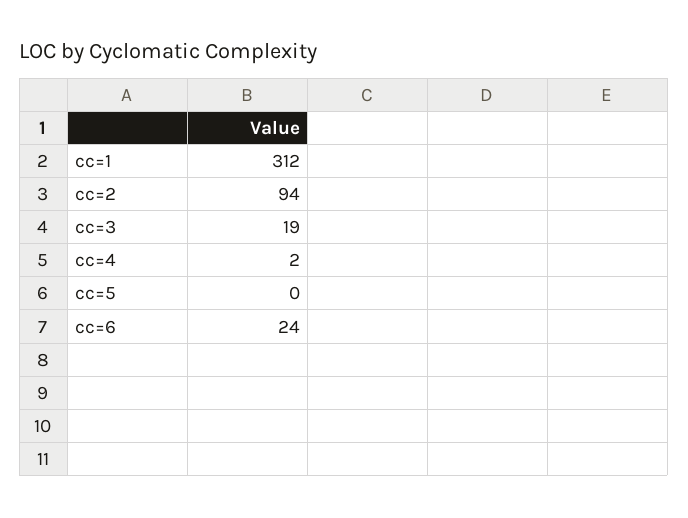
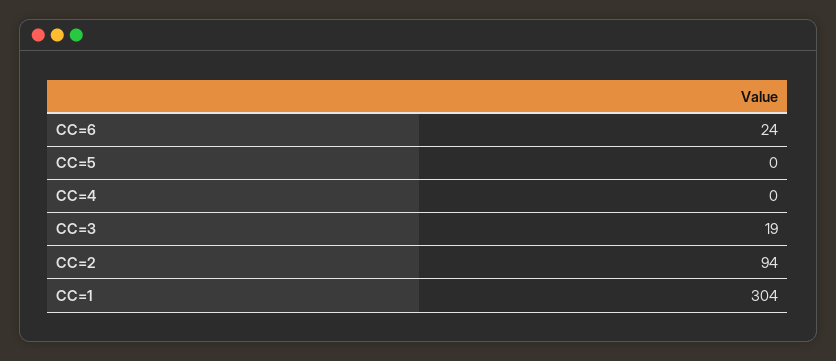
  {
-   "cc=1": 312,
+   "cc=1": 304,
    "cc=2": 94,
    "cc=3": 19,
-   "cc=4": 2,
+   "cc=4": 0,
    "cc=5": 0,
    "cc=6": 24
  }

